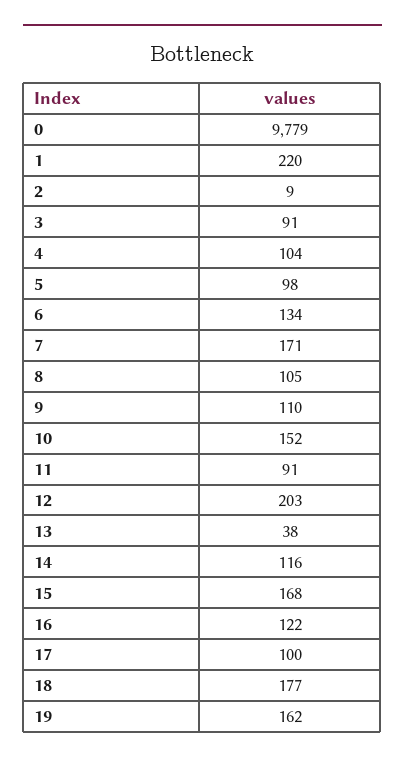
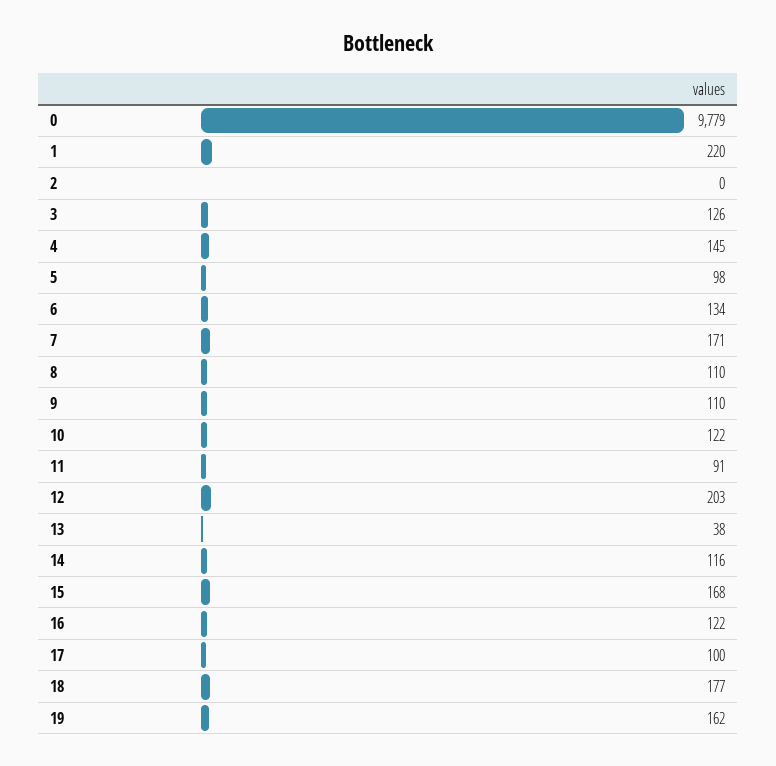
  {
    "0": 9779,
    "1": 220,
-   "2": 9,
+   "2": 0,
-   "3": 91,
+   "3": 126,
-   "4": 104,
+   "4": 145,
    "5": 98,
    "6": 134,
    "7": 171,
-   "8": 105,
+   "8": 110,
    "9": 110,
-   "10": 152,
+   "10": 122,
    "11": 91,
    "12": 203,
    "13": 38,
    "14": 116,
    "15": 168,
    "16": 122,
    "17": 100,
    "18": 177,
    "19": 162
  }

